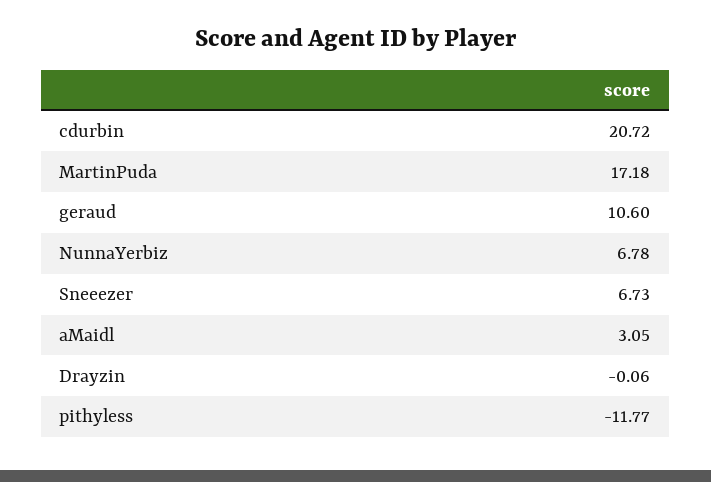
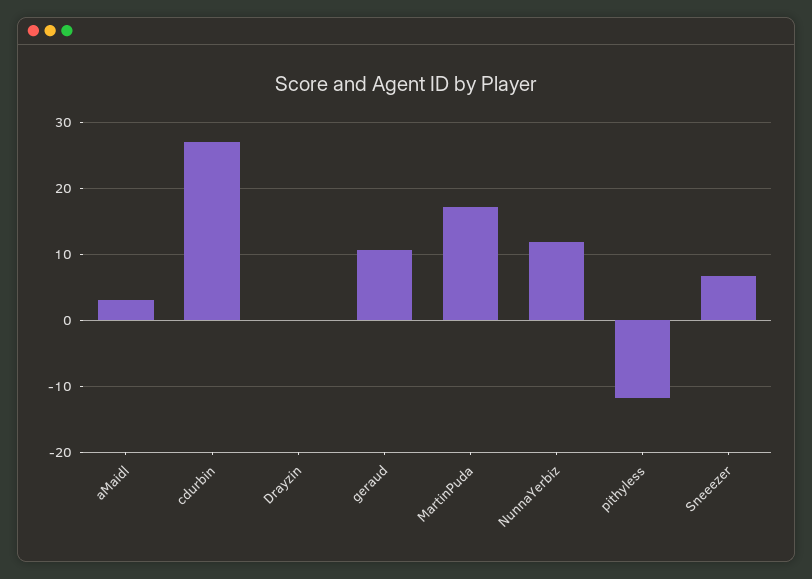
  {
-   "cdurbin": 20.72,
+   "cdurbin": 27,
    "MartinPuda": 17.18,
    "geraud": 10.6,
-   "NunnaYerbiz": 6.78,
+   "NunnaYerbiz": 12,
    "Sneeezer": 6.73,
    "aMaidl": 3.05,
    "Drayzin": -0.06,
    "pithyless": -11.77
  }

